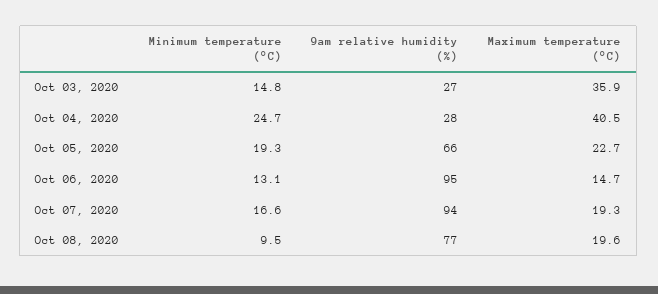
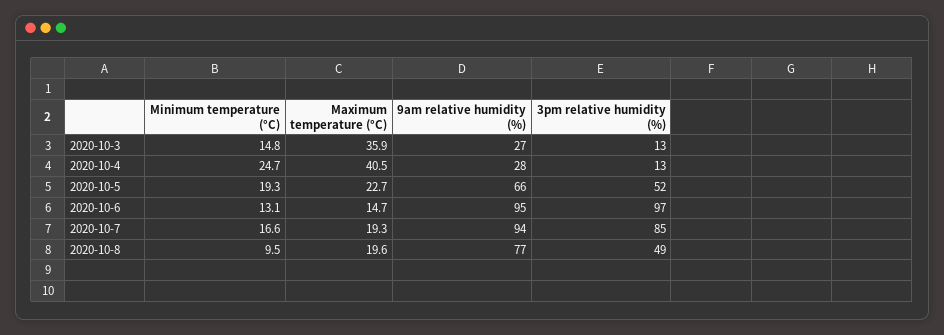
  {
    "Minimum temperature (°C)": {
      "Oct 03, 2020": 14.8,
      "Oct 04, 2020": 24.7,
      "Oct 05, 2020": 19.3,
      "Oct 06, 2020": 13.1,
      "Oct 07, 2020": 16.6,
      "Oct 08, 2020": 9.5
    },
    "9am relative humidity (%)": {
      "Oct 03, 2020": 27,
      "Oct 04, 2020": 28,
      "Oct 05, 2020": 66,
      "Oct 06, 2020": 95,
      "Oct 07, 2020": 94,
      "Oct 08, 2020": 77
    },
    "Maximum temperature (°C)": {
      "Oct 03, 2020": 35.9,
      "Oct 04, 2020": 40.5,
      "Oct 05, 2020": 22.7,
      "Oct 06, 2020": 14.7,
      "Oct 07, 2020": 19.3,
      "Oct 08, 2020": 19.6
-   }
+   },
+   "3pm relative humidity (%)": {
+     "Oct 03, 2020": 13,
+     "Oct 04, 2020": 13,
+     "Oct 05, 2020": 52,
+     "Oct 06, 2020": 97,
+     "Oct 07, 2020": 85,
+     "Oct 08, 2020": 49
+   }
  }

